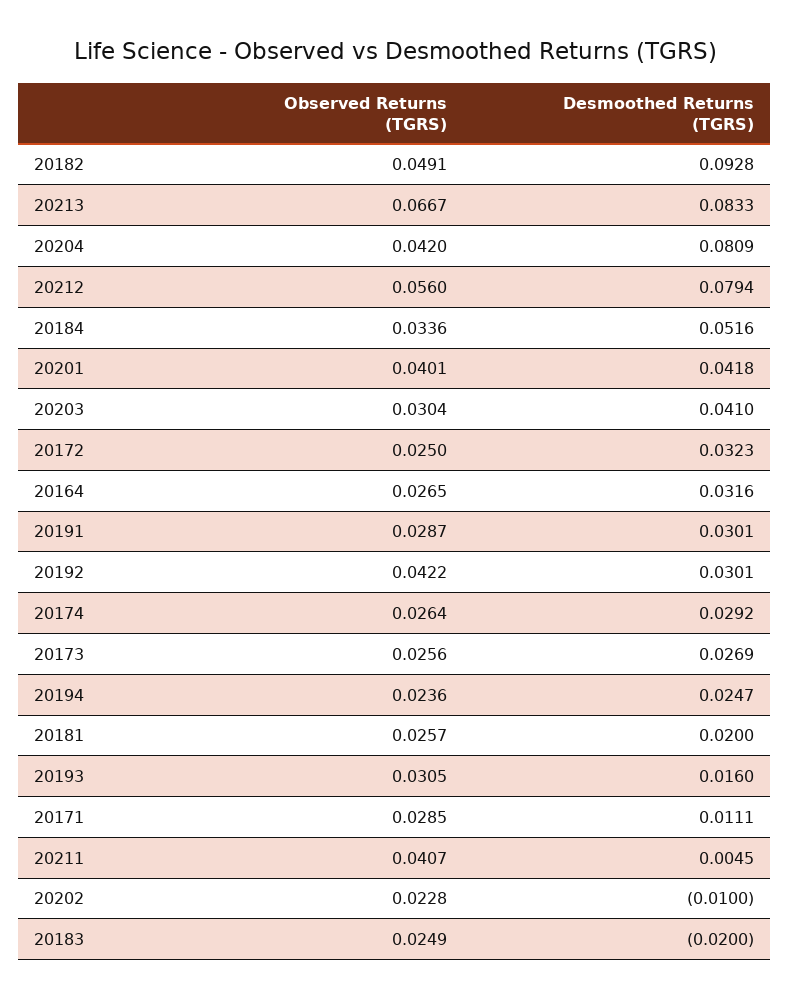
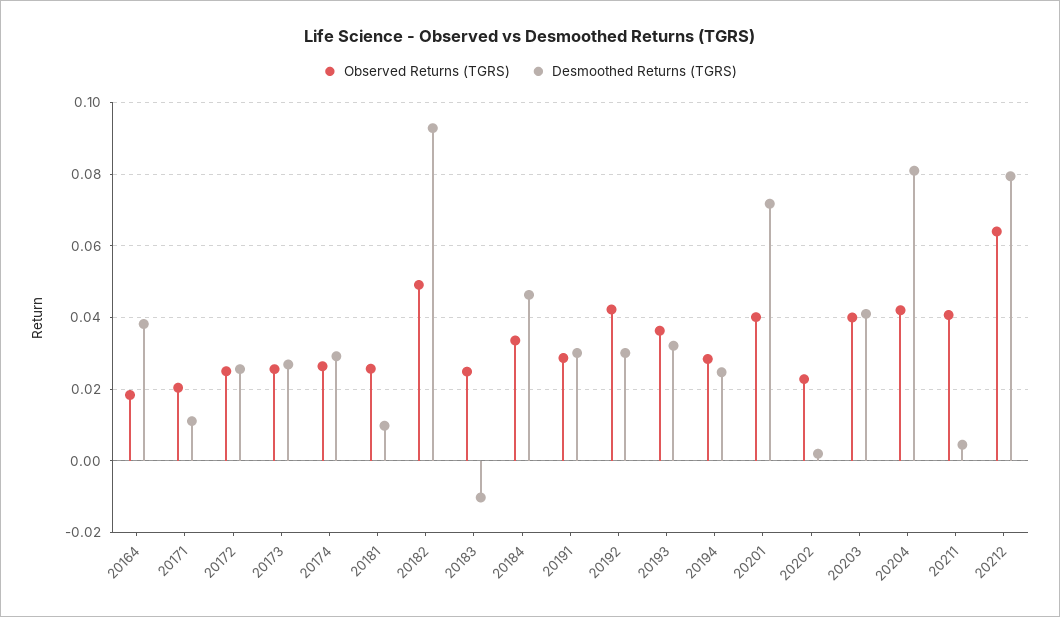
  {
    "Observed Returns (TGRS)": {
      "20182": 0.0491,
-     "20213": 0.0667,
      "20204": 0.042,
-     "20212": 0.056,
+     "20212": 0.064,
      "20184": 0.0336,
      "20201": 0.0401,
-     "20203": 0.0304,
+     "20203": 0.04,
      "20172": 0.025,
-     "20164": 0.0265,
+     "20164": 0.018,
      "20191": 0.0287,
      "20192": 0.0422,
      "20174": 0.0264,
      "20173": 0.0256,
-     "20194": 0.0236,
+     "20194": 0.028,
      "20181": 0.0257,
-     "20193": 0.0305,
+     "20193": 0.036,
-     "20171": 0.0285,
+     "20171": 0.02,
      "20211": 0.0407,
      "20202": 0.0228,
      "20183": 0.0249
    },
    "Desmoothed Returns (TGRS)": {
      "20182": 0.0928,
-     "20213": 0.0833,
      "20204": 0.0809,
      "20212": 0.0794,
-     "20184": 0.0516,
+     "20184": 0.046,
-     "20201": 0.0418,
+     "20201": 0.072,
      "20203": 0.041,
-     "20172": 0.0323,
+     "20172": 0.026,
-     "20164": 0.0316,
+     "20164": 0.038,
      "20191": 0.0301,
      "20192": 0.0301,
      "20174": 0.0292,
      "20173": 0.0269,
      "20194": 0.0247,
-     "20181": 0.02,
+     "20181": 0.01,
-     "20193": 0.016,
+     "20193": 0.032,
      "20171": 0.0111,
      "20211": 0.0045,
-     "20202": -0.01,
+     "20202": 0.002,
-     "20183": -0.02
+     "20183": -0.01
    }
  }

